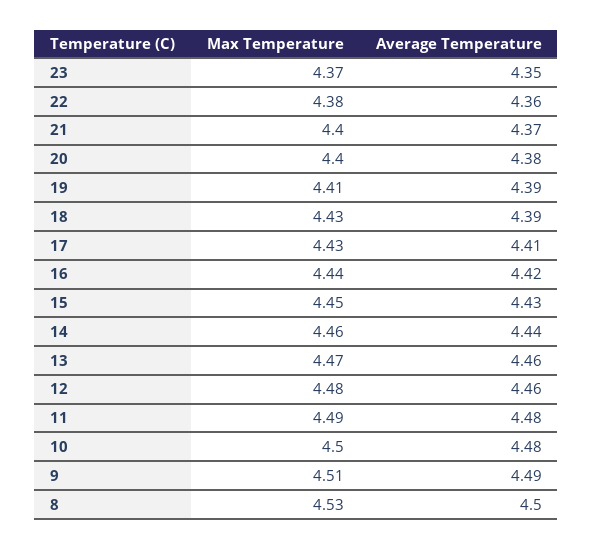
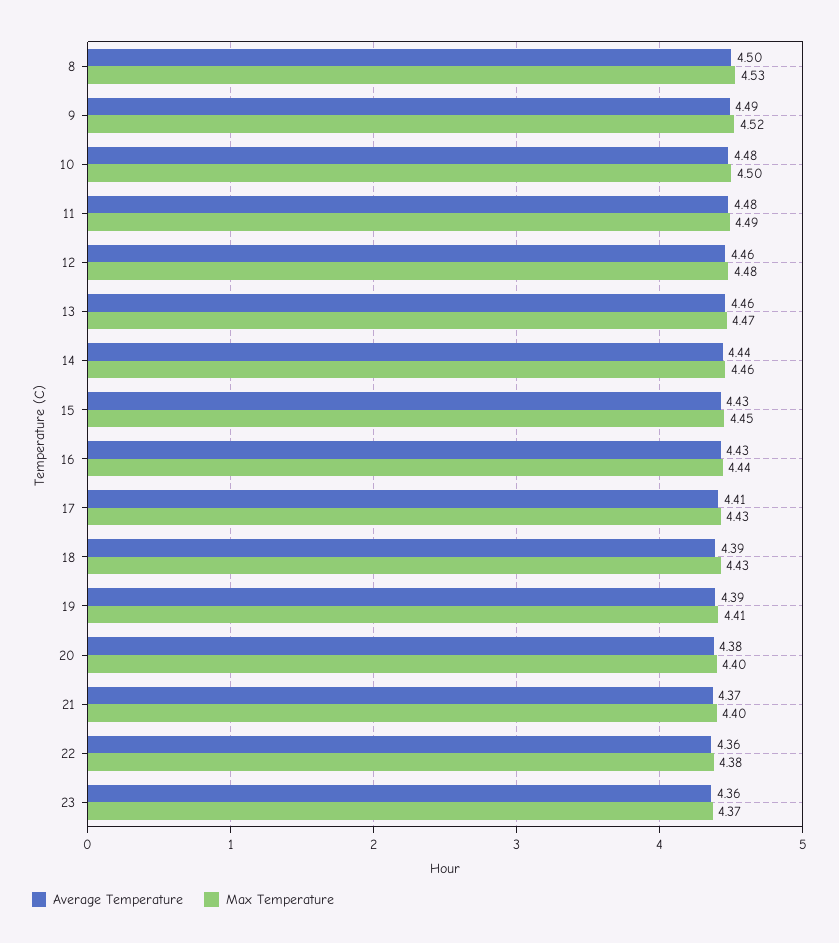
  {
    "Max Temperature": {
      "23": 4.37,
      "22": 4.38,
      "21": 4.4,
      "20": 4.4,
      "19": 4.41,
      "18": 4.43,
      "17": 4.43,
      "16": 4.44,
      "15": 4.45,
      "14": 4.46,
      "13": 4.47,
      "12": 4.48,
      "11": 4.49,
      "10": 4.5,
-     "9": 4.51,
+     "9": 4.52,
      "8": 4.53
    },
    "Average Temperature": {
-     "23": 4.35,
+     "23": 4.36,
      "22": 4.36,
      "21": 4.37,
      "20": 4.38,
      "19": 4.39,
      "18": 4.39,
      "17": 4.41,
-     "16": 4.42,
+     "16": 4.43,
      "15": 4.43,
      "14": 4.44,
      "13": 4.46,
      "12": 4.46,
      "11": 4.48,
      "10": 4.48,
      "9": 4.49,
      "8": 4.5
    }
  }

